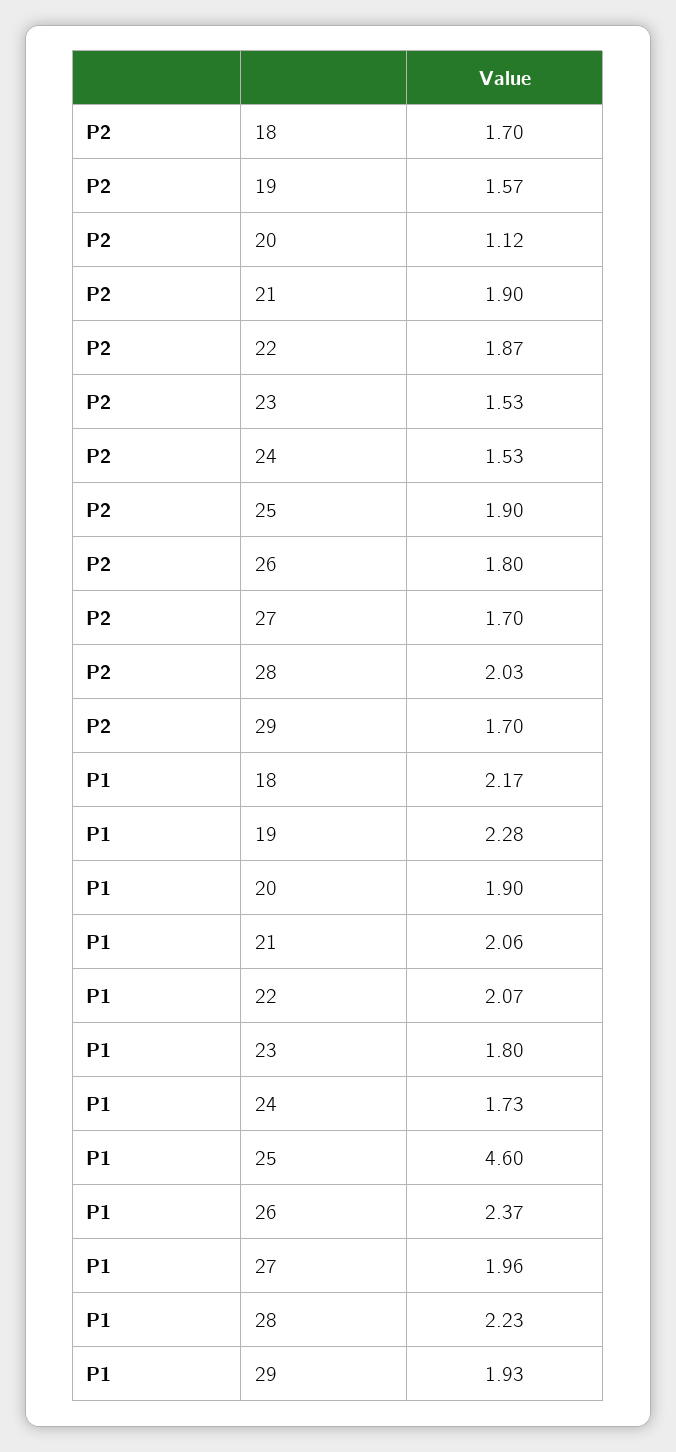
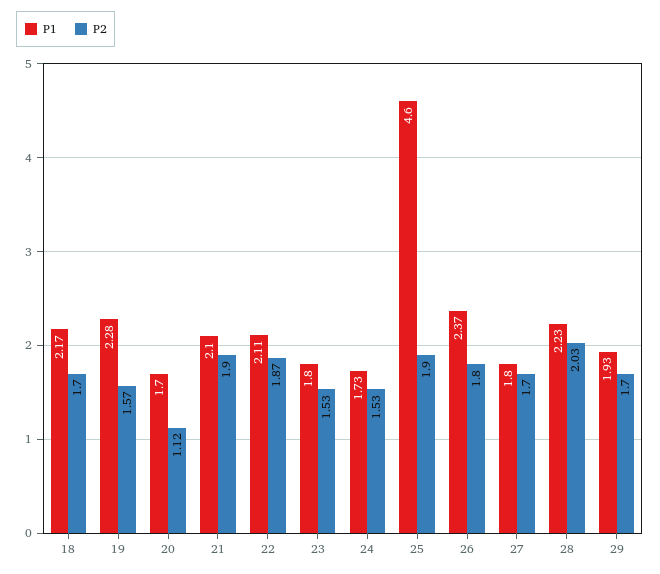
  {
    "P2": {
      "18": 1.7,
      "19": 1.57,
      "20": 1.12,
      "21": 1.9,
      "22": 1.87,
      "23": 1.53,
      "24": 1.53,
      "25": 1.9,
      "26": 1.8,
      "27": 1.7,
      "28": 2.03,
      "29": 1.7
    },
    "P1": {
      "18": 2.17,
      "19": 2.28,
-     "20": 1.9,
+     "20": 1.7,
-     "21": 2.06,
+     "21": 2.1,
-     "22": 2.07,
+     "22": 2.11,
      "23": 1.8,
      "24": 1.73,
      "25": 4.6,
      "26": 2.37,
-     "27": 1.96,
+     "27": 1.8,
      "28": 2.23,
      "29": 1.93
    }
  }

